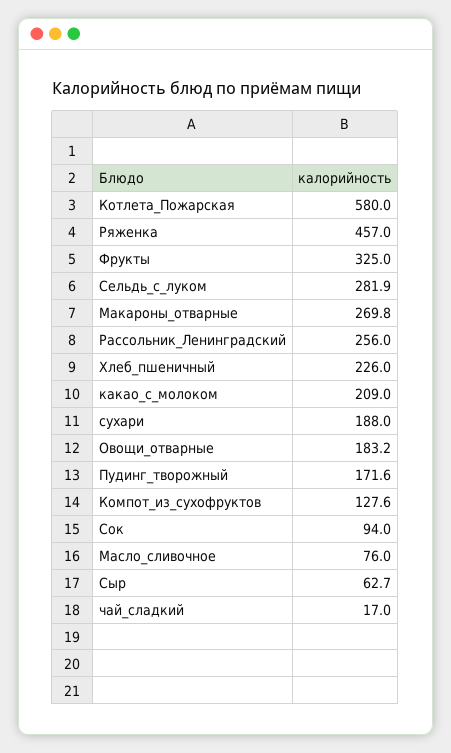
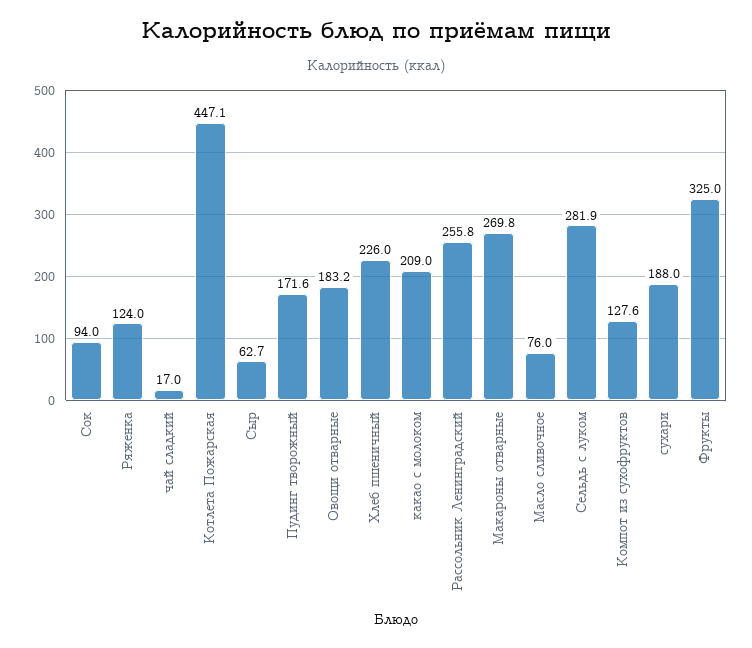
  {
-   "Котлета_Пожарская": 580,
+   "Котлета_Пожарская": 447.1,
-   "Ряженка": 457,
+   "Ряженка": 124,
    "Фрукты": 325,
    "Сельдь_с_луком": 281.9,
    "Макароны_отварные": 269.8,
-   "Рассольник_Ленинградский": 256,
+   "Рассольник_Ленинградский": 255.8,
    "Хлеб_пшеничный": 226,
    "какао_с_молоком": 209,
    "сухари": 188,
    "Овощи_отварные": 183.2,
    "Пудинг_творожный": 171.6,
    "Компот_из_сухофруктов": 127.6,
    "Сок": 94,
    "Масло_сливочное": 76,
    "Сыр": 62.7,
    "чай_сладкий": 17
  }

